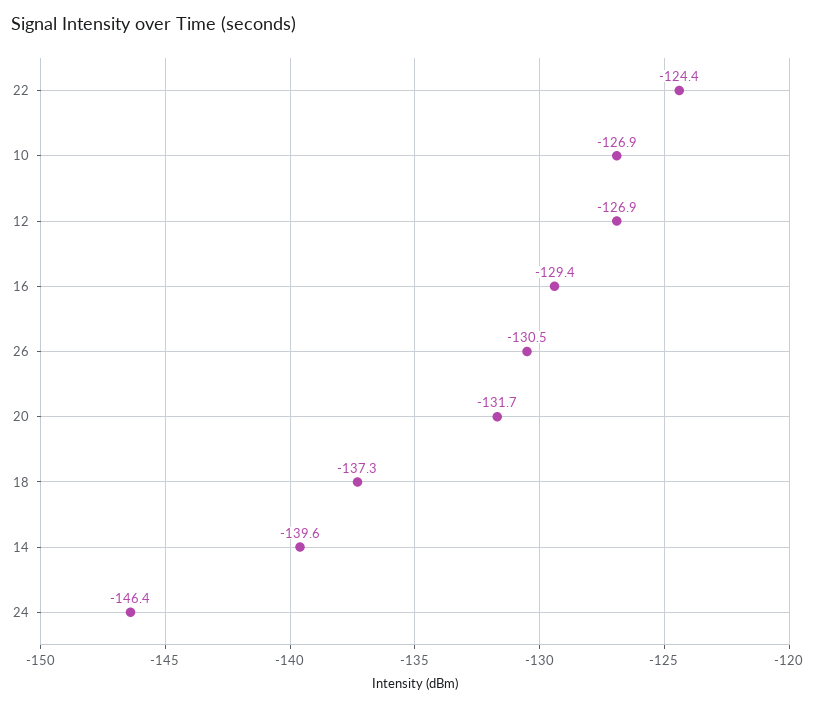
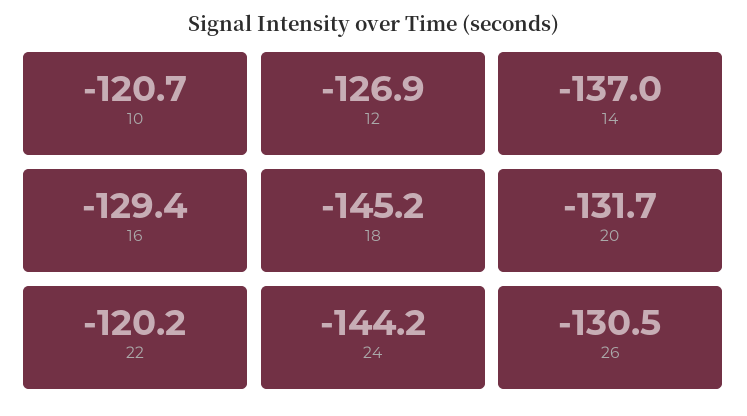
  {
-   "22": -124.4,
+   "22": -120.2,
-   "10": -126.9,
+   "10": -120.7,
    "12": -126.9,
    "16": -129.4,
    "26": -130.5,
    "20": -131.7,
-   "18": -137.3,
+   "18": -145.2,
-   "14": -139.6,
+   "14": -137,
-   "24": -146.4
+   "24": -144.2
  }

